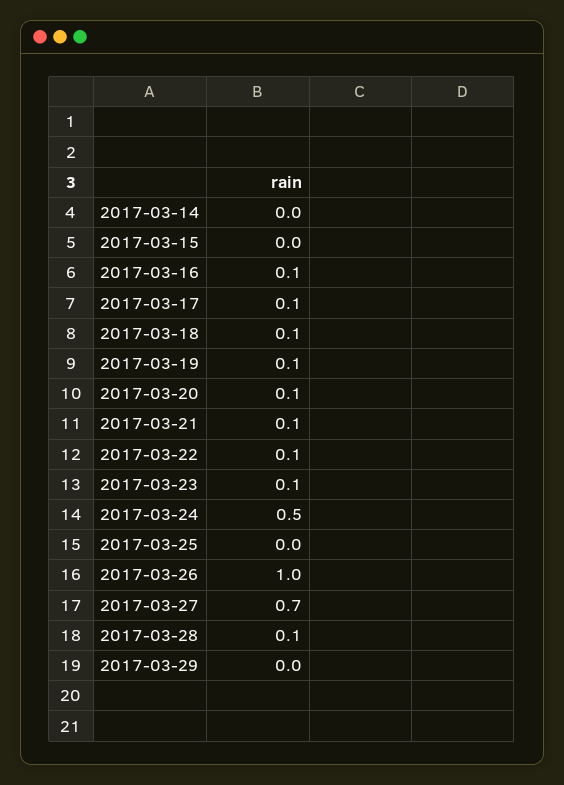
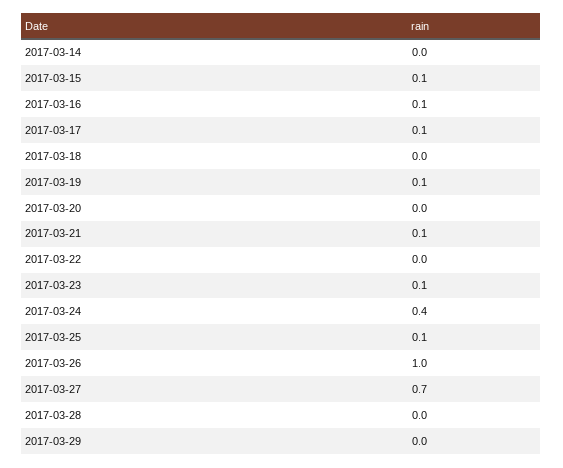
  {
    "2017-03-14": 0,
-   "2017-03-15": 0,
+   "2017-03-15": 0.1,
    "2017-03-16": 0.1,
    "2017-03-17": 0.1,
-   "2017-03-18": 0.1,
+   "2017-03-18": 0,
    "2017-03-19": 0.1,
-   "2017-03-20": 0.1,
+   "2017-03-20": 0,
    "2017-03-21": 0.1,
-   "2017-03-22": 0.1,
+   "2017-03-22": 0,
    "2017-03-23": 0.1,
-   "2017-03-24": 0.5,
+   "2017-03-24": 0.4,
-   "2017-03-25": 0,
+   "2017-03-25": 0.1,
    "2017-03-26": 1,
    "2017-03-27": 0.7,
-   "2017-03-28": 0.1,
+   "2017-03-28": 0,
    "2017-03-29": 0
  }

